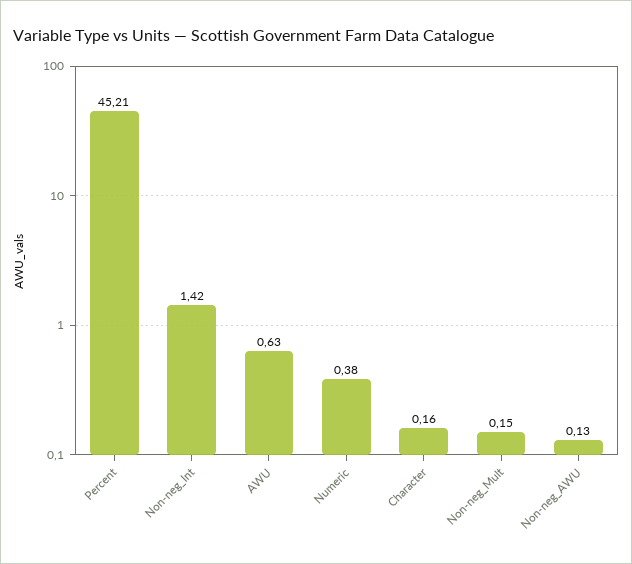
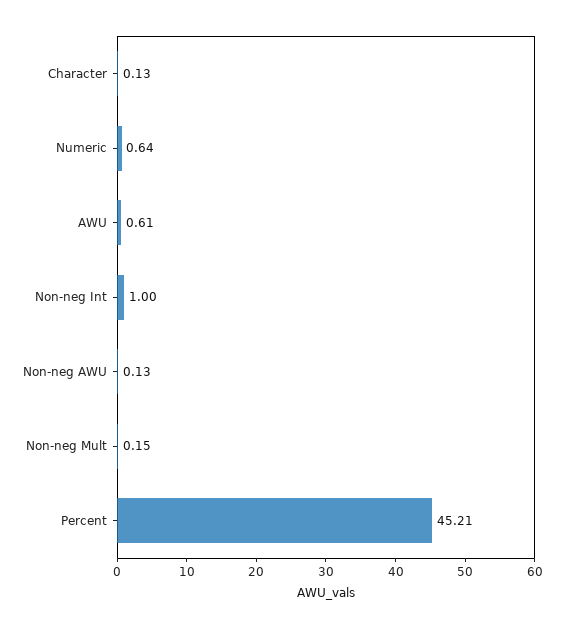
  {
    "Percent": 45.21,
-   "Non-neg_Int": 1.42,
+   "Non-neg_Int": 1,
-   "AWU": 0.63,
+   "AWU": 0.61,
-   "Numeric": 0.38,
+   "Numeric": 0.64,
-   "Character": 0.16,
+   "Character": 0.13,
    "Non-neg_Mult": 0.15,
    "Non-neg_AWU": 0.13
  }

